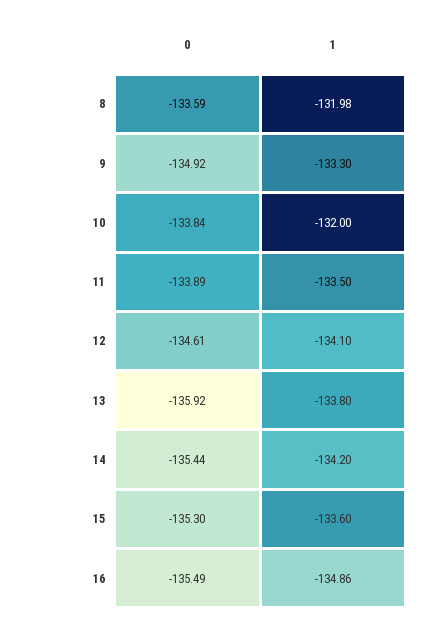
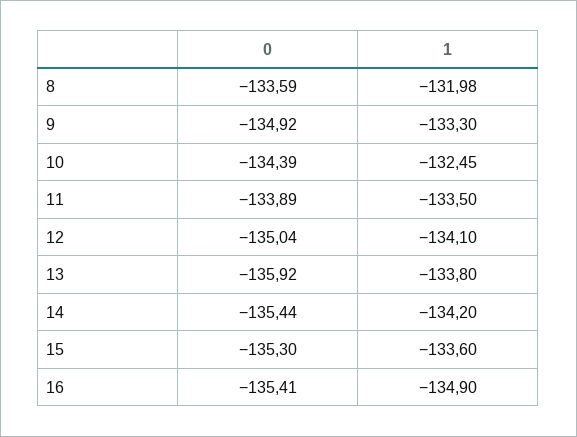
  {
    "0": {
      "8": -133.59,
      "9": -134.92,
-     "10": -133.84,
+     "10": -134.39,
      "11": -133.89,
-     "12": -134.61,
+     "12": -135.04,
      "13": -135.92,
      "14": -135.44,
      "15": -135.3,
-     "16": -135.49
+     "16": -135.41
    },
    "1": {
      "8": -131.98,
      "9": -133.3,
-     "10": -132,
+     "10": -132.45,
      "11": -133.5,
      "12": -134.1,
      "13": -133.8,
      "14": -134.2,
      "15": -133.6,
-     "16": -134.86
+     "16": -134.9
    }
  }

